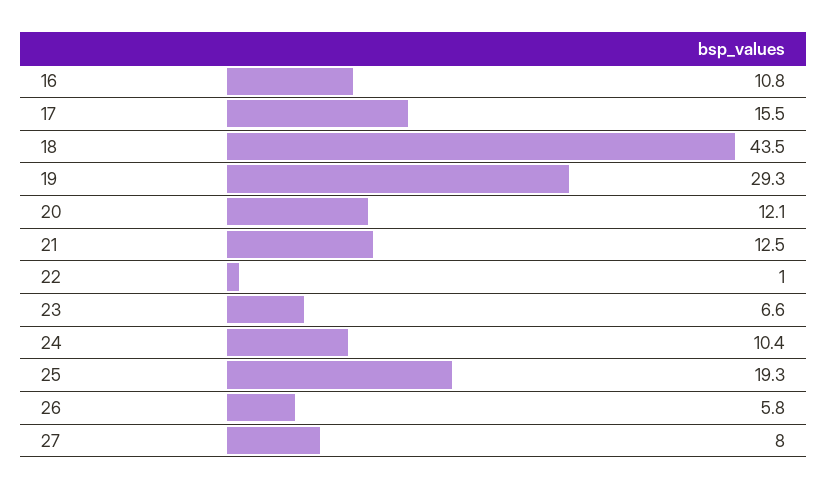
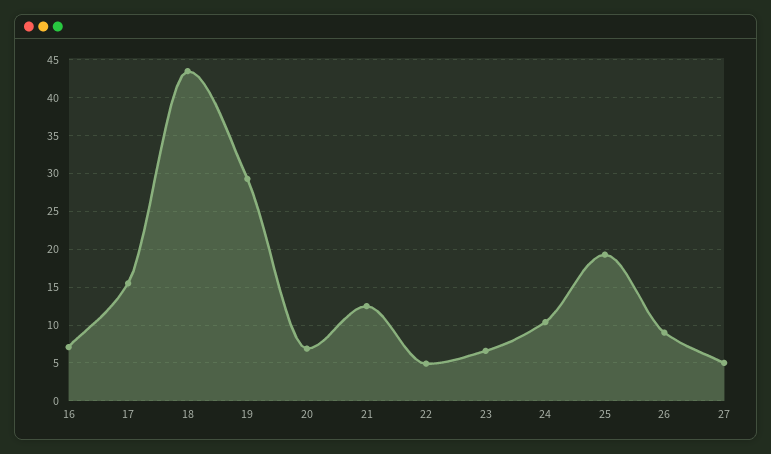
  {
-   "16": 10.8,
+   "16": 7,
    "17": 15.5,
    "18": 43.5,
    "19": 29.3,
-   "20": 12.1,
+   "20": 7,
    "21": 12.5,
-   "22": 1,
+   "22": 5,
    "23": 6.6,
    "24": 10.4,
    "25": 19.3,
-   "26": 5.8,
+   "26": 9,
-   "27": 8
+   "27": 5
  }

